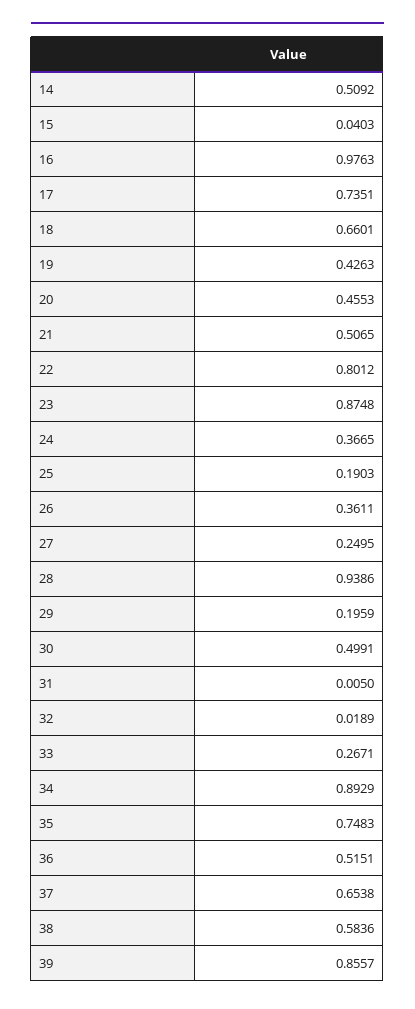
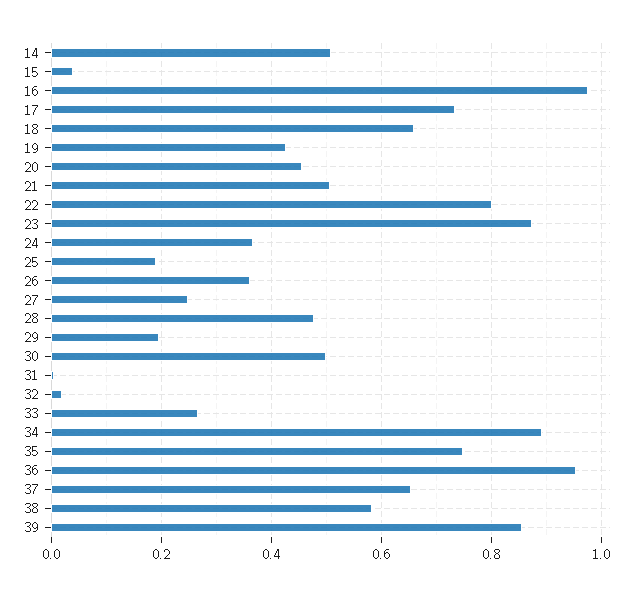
  {
    "14": 0.5092,
    "15": 0.0403,
    "16": 0.9763,
    "17": 0.7351,
    "18": 0.6601,
    "19": 0.4263,
    "20": 0.4553,
    "21": 0.5065,
    "22": 0.8012,
    "23": 0.8748,
    "24": 0.3665,
    "25": 0.1903,
    "26": 0.3611,
    "27": 0.2495,
-   "28": 0.9386,
+   "28": 0.48,
    "29": 0.1959,
    "30": 0.4991,
    "31": 0.005,
    "32": 0.0189,
    "33": 0.2671,
    "34": 0.8929,
    "35": 0.7483,
-   "36": 0.5151,
+   "36": 0.96,
    "37": 0.6538,
    "38": 0.5836,
    "39": 0.8557
  }

